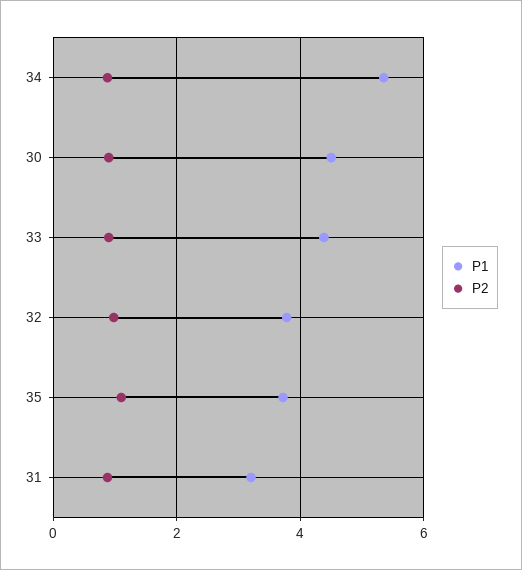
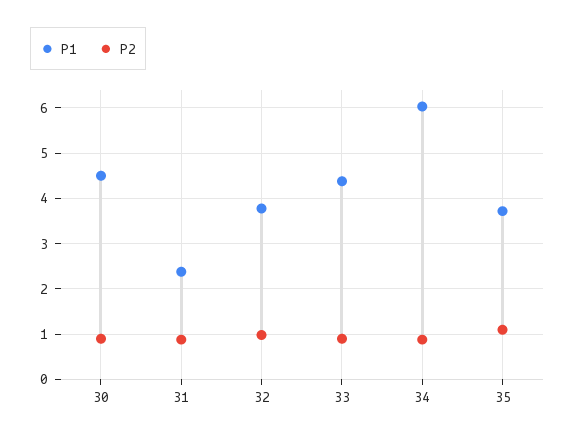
  {
    "P1": {
-     "34": 5.4,
+     "34": 6,
      "30": 4.6,
      "33": 4.4,
      "32": 3.8,
      "35": 3.8,
-     "31": 3.2
+     "31": 2.4
    },
    "P2": {
      "34": 0.8,
      "30": 1,
      "33": 1,
      "32": 1,
      "35": 1.2,
      "31": 0.8
    }
  }

